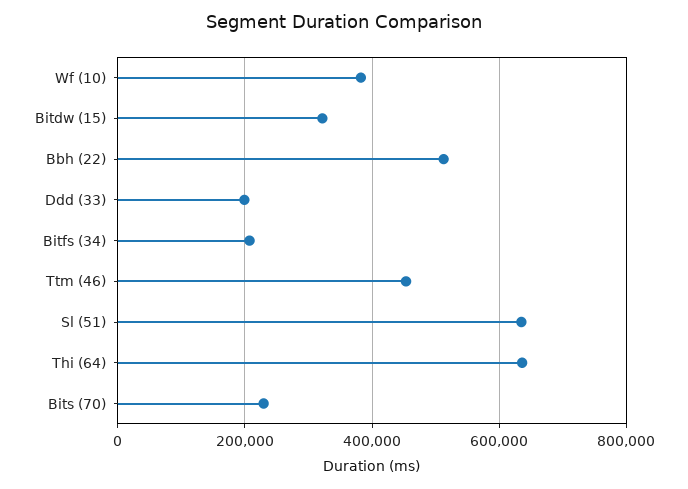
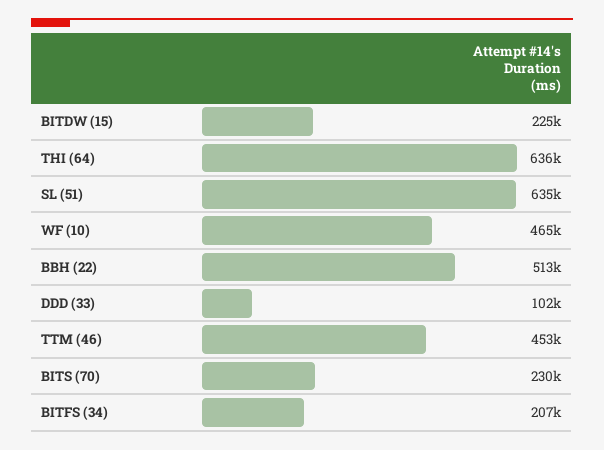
  {
-   "Wf (10)": 380000,
+   "Wf (10)": 465000,
-   "Bitdw (15)": 320000,
+   "Bitdw (15)": 225000,
    "Bbh (22)": 513000,
-   "Ddd (33)": 200000,
+   "Ddd (33)": 102000,
    "Bitfs (34)": 207000,
    "Ttm (46)": 453000,
    "Sl (51)": 635000,
    "Thi (64)": 636000,
    "Bits (70)": 230000
  }

